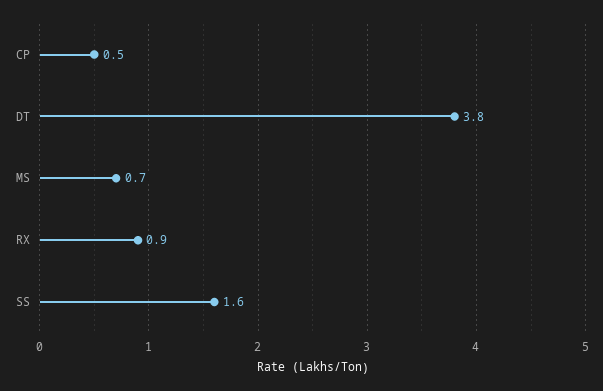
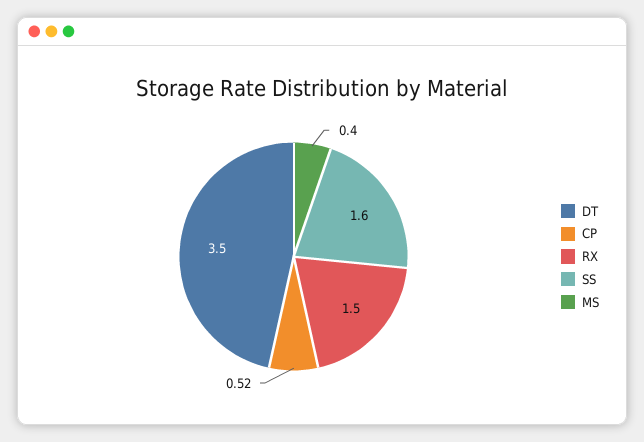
  {
    "CP": 0.52,
-   "DT": 3.8,
+   "DT": 3.5,
-   "MS": 0.7,
+   "MS": 0.4,
-   "RX": 0.9,
+   "RX": 1.5,
    "SS": 1.6
  }

